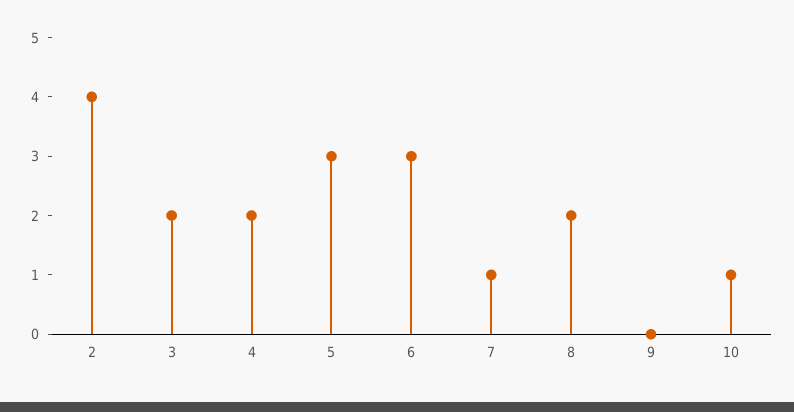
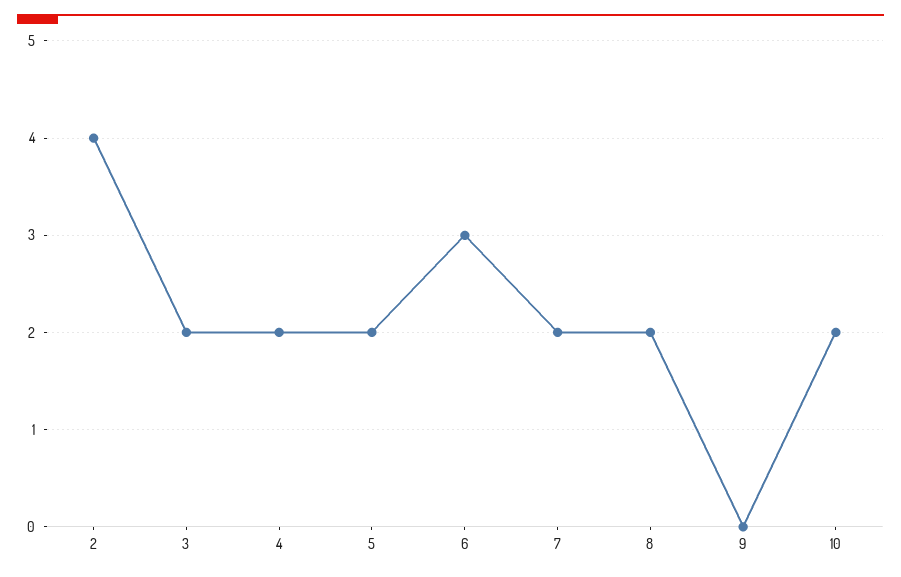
  {
    "2": 4,
    "3": 2,
    "4": 2,
-   "5": 3,
+   "5": 2,
    "6": 3,
-   "7": 1,
+   "7": 2,
    "8": 2,
    "9": 0,
-   "10": 1
+   "10": 2
  }

